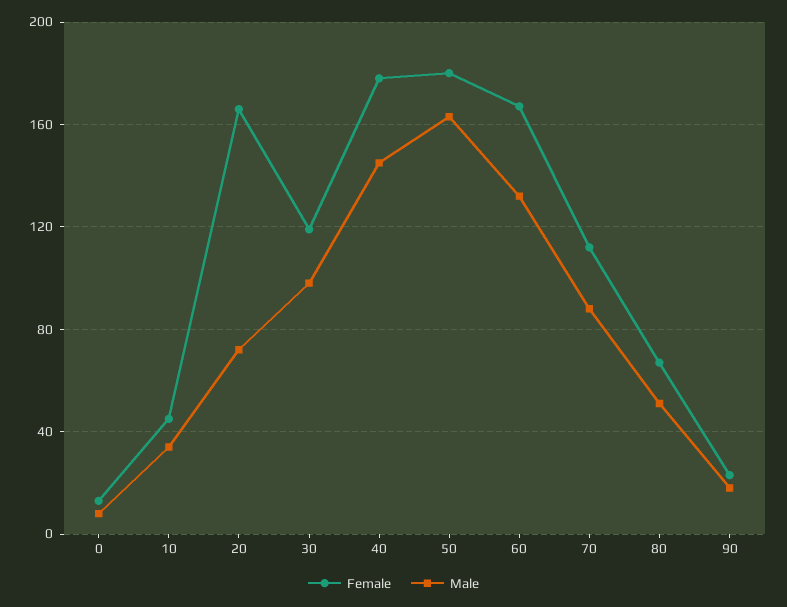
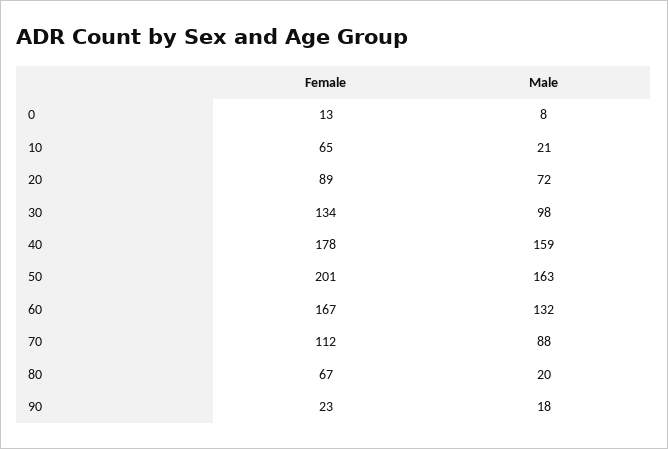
  {
    "Female": {
      "0": 13,
-     "10": 45,
+     "10": 65,
-     "20": 165,
+     "20": 89,
-     "30": 120,
+     "30": 134,
      "40": 178,
-     "50": 180,
+     "50": 201,
      "60": 167,
      "70": 112,
      "80": 67,
      "90": 23
    },
    "Male": {
      "0": 8,
-     "10": 35,
+     "10": 21,
      "20": 72,
      "30": 98,
-     "40": 145,
+     "40": 159,
      "50": 163,
      "60": 132,
      "70": 88,
-     "80": 50,
+     "80": 20,
      "90": 18
    }
  }

